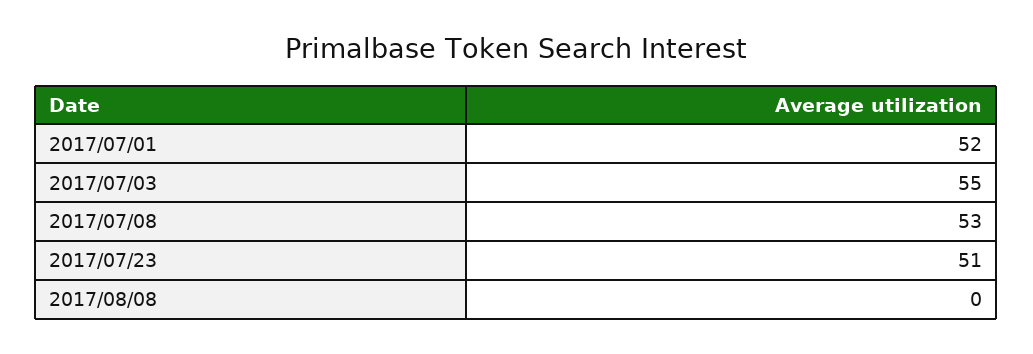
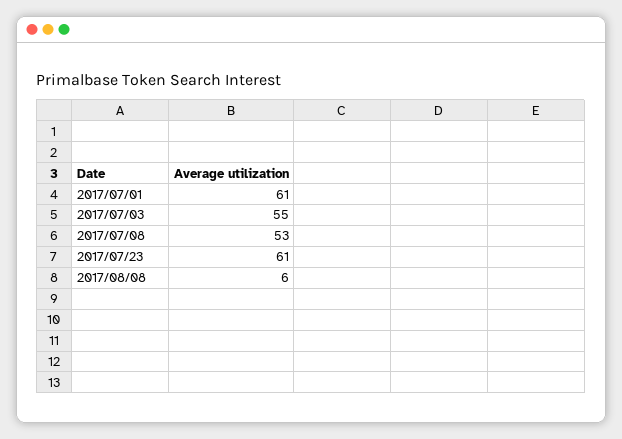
  {
-   "2017/07/01": 52,
+   "2017/07/01": 61,
    "2017/07/03": 55,
    "2017/07/08": 53,
-   "2017/07/23": 51,
+   "2017/07/23": 61,
-   "2017/08/08": 0
+   "2017/08/08": 6
  }

